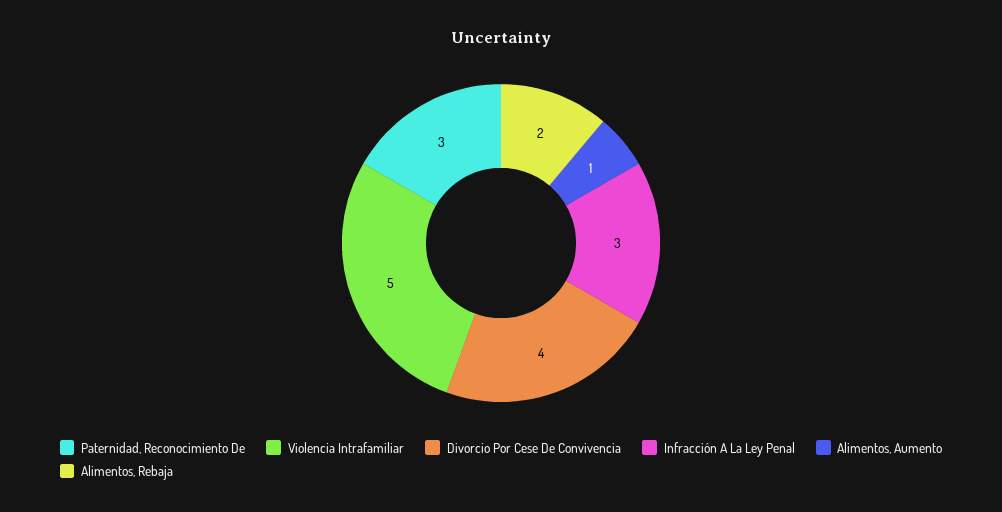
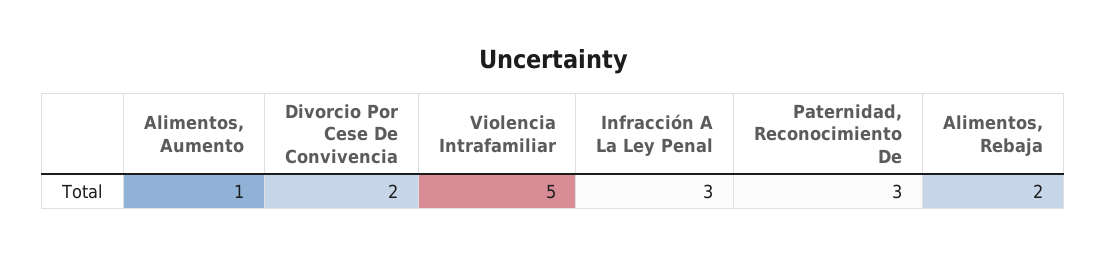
  {
    "Paternidad, Reconocimiento De": 3,
    "Violencia Intrafamiliar": 5,
-   "Divorcio Por Cese De Convivencia": 4,
+   "Divorcio Por Cese De Convivencia": 2,
    "Infracción A La Ley Penal": 3,
    "Alimentos, Aumento": 1,
    "Alimentos, Rebaja": 2
  }

